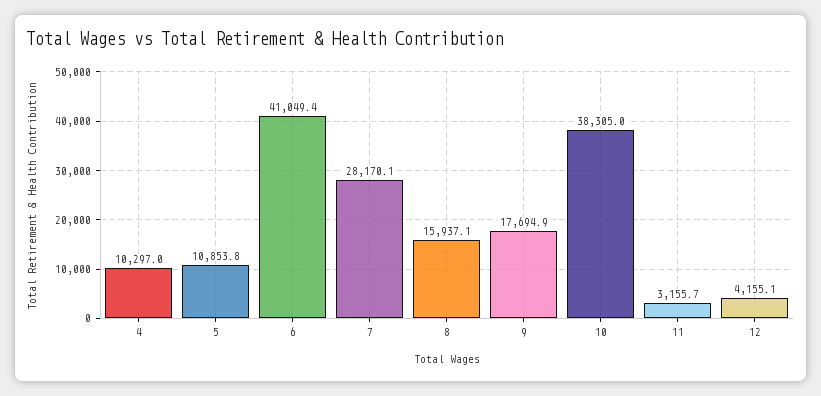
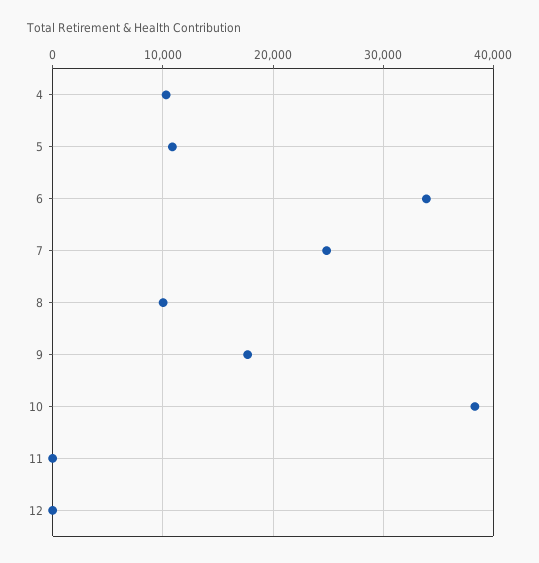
  {
    "4": 10297,
    "5": 10853.8,
-   "6": 41049.4,
+   "6": 34000,
-   "7": 28170.1,
+   "7": 25000,
-   "8": 15937.1,
+   "8": 10000,
    "9": 17694.9,
    "10": 38305,
-   "11": 3155.7,
+   "11": 0,
-   "12": 4155.1
+   "12": 0
  }

